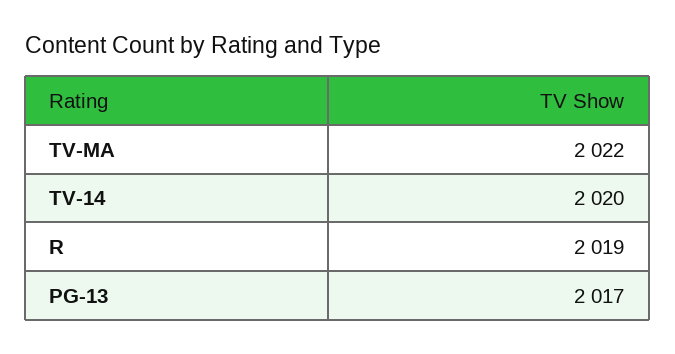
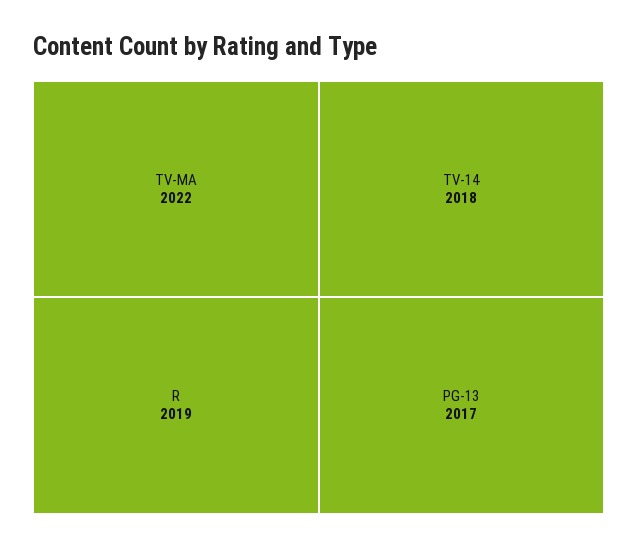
  {
    "TV-MA": 2022,
-   "TV-14": 2020,
+   "TV-14": 2018,
    "R": 2019,
    "PG-13": 2017
  }

